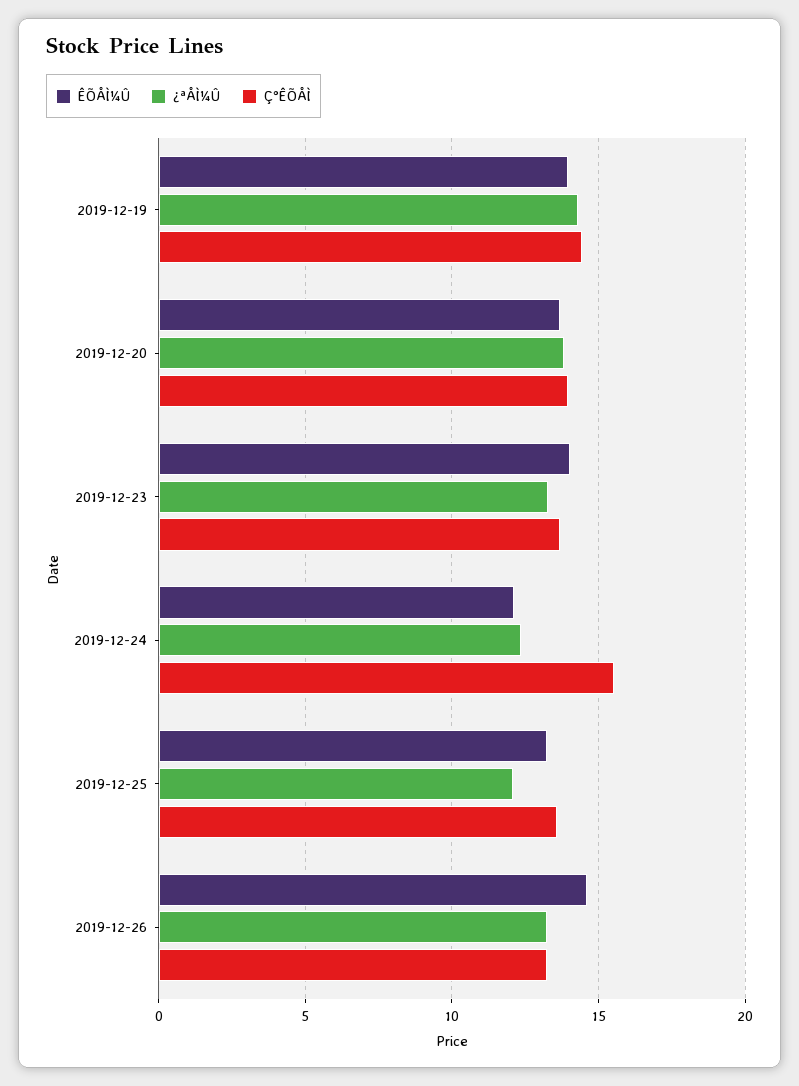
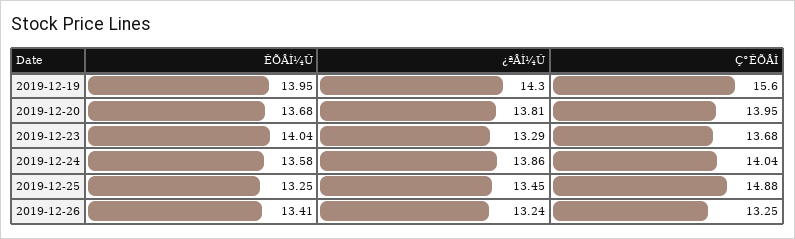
  {
    "ÊÕÅÌ¼Û": {
      "2019-12-19": 13.95,
      "2019-12-20": 13.68,
      "2019-12-23": 14.04,
-     "2019-12-24": 12,
+     "2019-12-24": 13.58,
      "2019-12-25": 13.25,
-     "2019-12-26": 14.5
+     "2019-12-26": 13.41
    },
    "¿ªÅÌ¼Û": {
      "2019-12-19": 14.3,
      "2019-12-20": 13.81,
      "2019-12-23": 13.29,
-     "2019-12-24": 12.5,
+     "2019-12-24": 13.86,
-     "2019-12-25": 12,
+     "2019-12-25": 13.45,
      "2019-12-26": 13.24
    },
    "Ç°ÊÕÅÌ": {
-     "2019-12-19": 14.5,
+     "2019-12-19": 15.6,
      "2019-12-20": 13.95,
      "2019-12-23": 13.68,
-     "2019-12-24": 15.5,
+     "2019-12-24": 14.04,
-     "2019-12-25": 13.5,
+     "2019-12-25": 14.88,
      "2019-12-26": 13.25
    }
  }

